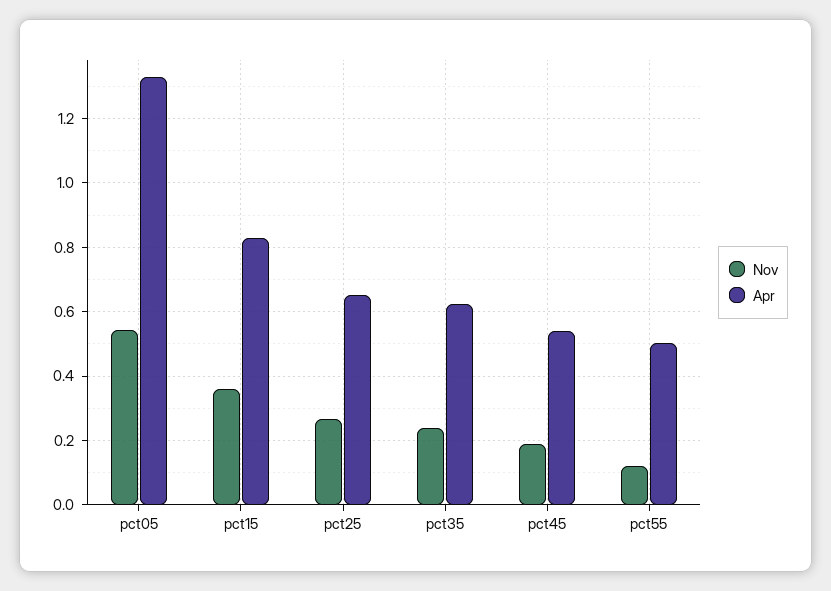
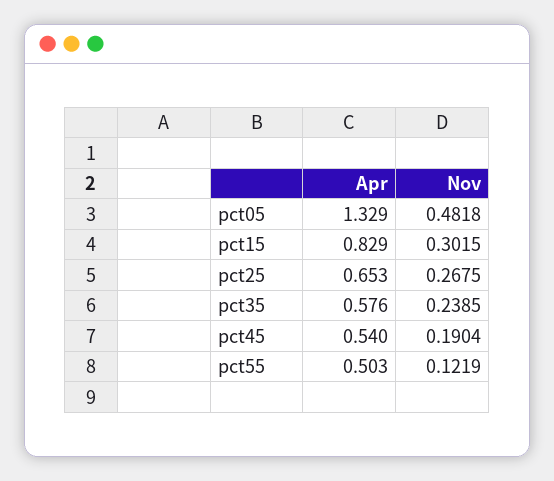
  {
    "Nov": {
-     "pct05": 0.54,
+     "pct05": 0.4818,
-     "pct15": 0.36,
+     "pct15": 0.3015,
      "pct25": 0.2675,
      "pct35": 0.2385,
      "pct45": 0.1904,
      "pct55": 0.1219
    },
    "Apr": {
      "pct05": 1.329,
      "pct15": 0.829,
      "pct25": 0.653,
-     "pct35": 0.62,
+     "pct35": 0.576,
      "pct45": 0.54,
      "pct55": 0.503
    }
  }

